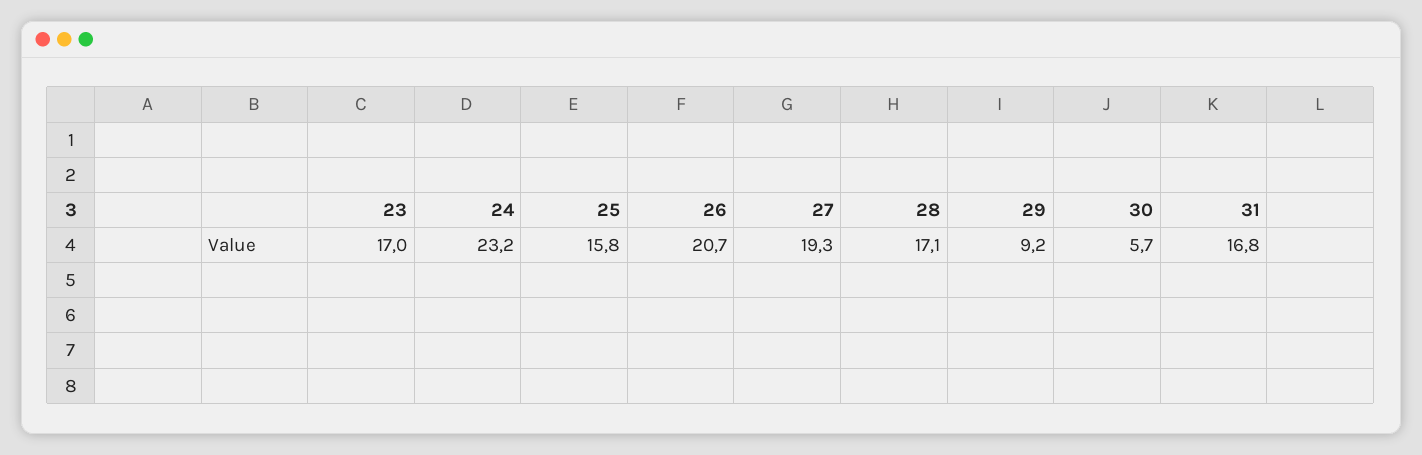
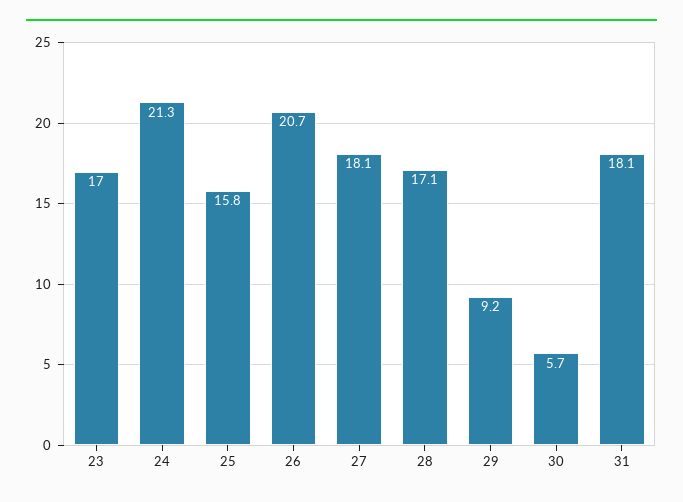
  {
    "23": 17,
-   "24": 23.2,
+   "24": 21.3,
    "25": 15.8,
    "26": 20.7,
-   "27": 19.3,
+   "27": 18.1,
    "28": 17.1,
    "29": 9.2,
    "30": 5.7,
-   "31": 16.8
+   "31": 18.1
  }

